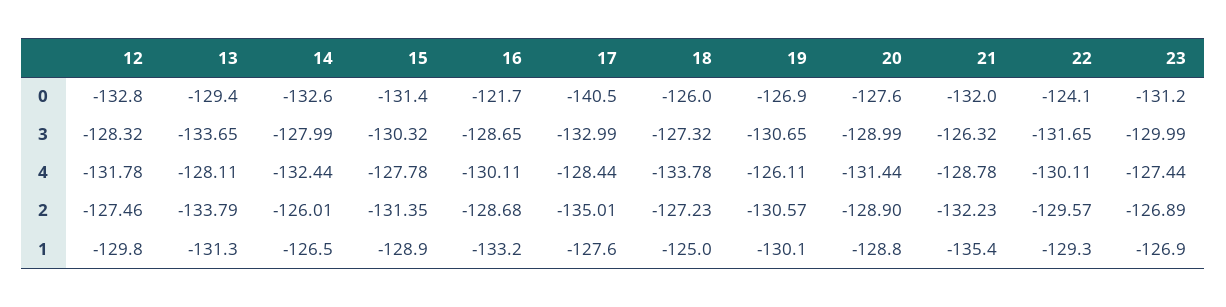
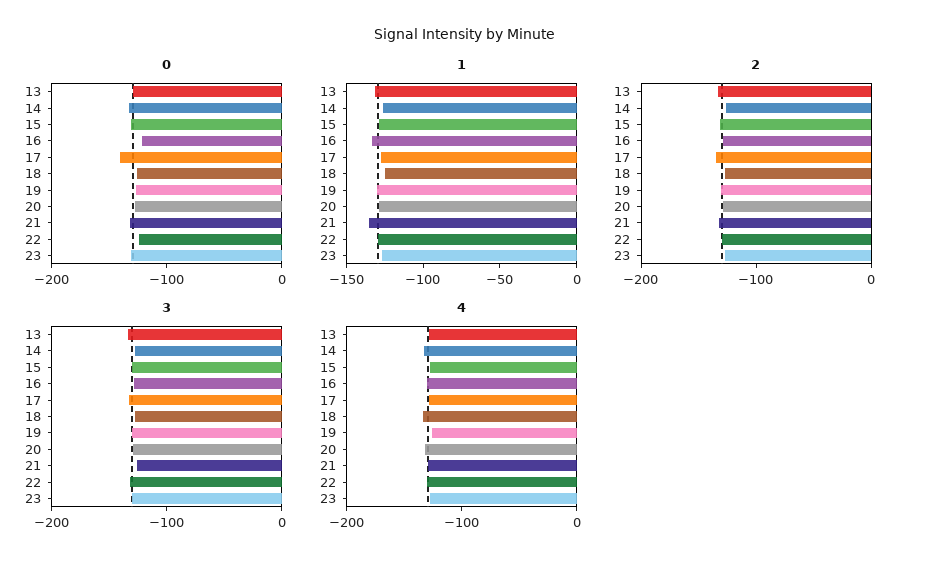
  {
    "0": {
-     "12": -132.8,
      "13": -129.4,
      "14": -132.6,
      "15": -131.4,
      "16": -121.7,
      "17": -140.5,
      "18": -126,
      "19": -126.9,
      "20": -127.6,
      "21": -132,
      "22": -124.1,
      "23": -131.2
    },
    "3": {
-     "12": -128.32,
      "13": -133.65,
      "14": -127.99,
      "15": -130.32,
      "16": -128.65,
      "17": -132.99,
      "18": -127.32,
      "19": -130.65,
      "20": -128.99,
      "21": -126.32,
      "22": -131.65,
      "23": -129.99
    },
    "4": {
-     "12": -131.78,
      "13": -128.11,
      "14": -132.44,
      "15": -127.78,
      "16": -130.11,
      "17": -128.44,
      "18": -133.78,
      "19": -126.11,
      "20": -131.44,
      "21": -128.78,
      "22": -130.11,
      "23": -127.44
    },
    "2": {
-     "12": -127.46,
      "13": -133.79,
      "14": -126.01,
      "15": -131.35,
      "16": -128.68,
      "17": -135.01,
      "18": -127.23,
      "19": -130.57,
      "20": -128.9,
      "21": -132.23,
      "22": -129.57,
      "23": -126.89
    },
    "1": {
-     "12": -129.8,
      "13": -131.3,
      "14": -126.5,
      "15": -128.9,
      "16": -133.2,
      "17": -127.6,
      "18": -125,
      "19": -130.1,
      "20": -128.8,
      "21": -135.4,
      "22": -129.3,
      "23": -126.9
    }
  }

